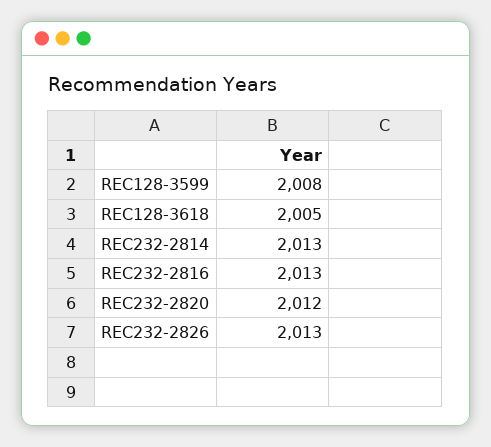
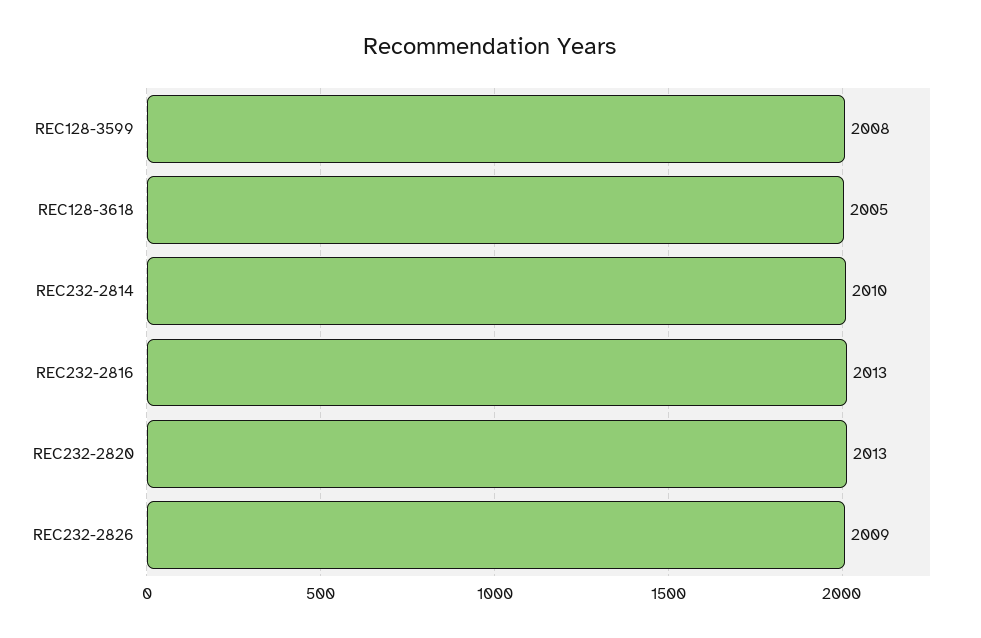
  {
    "REC128-3599": 2008,
    "REC128-3618": 2005,
-   "REC232-2814": 2013,
+   "REC232-2814": 2010,
    "REC232-2816": 2013,
-   "REC232-2820": 2012,
+   "REC232-2820": 2013,
-   "REC232-2826": 2013
+   "REC232-2826": 2009
  }

